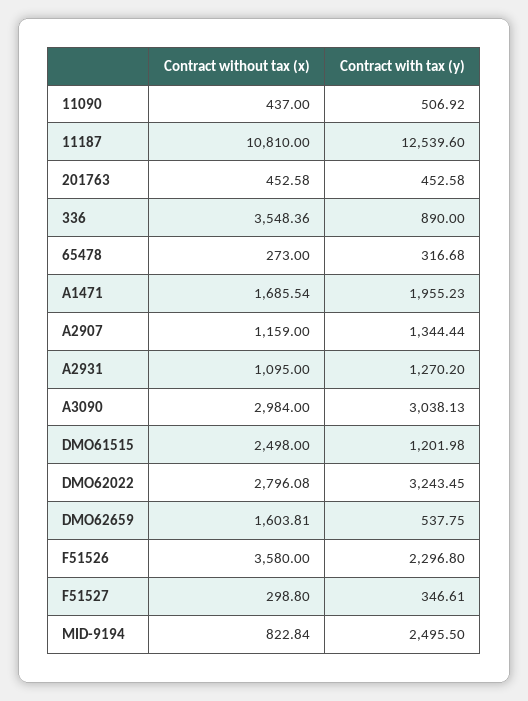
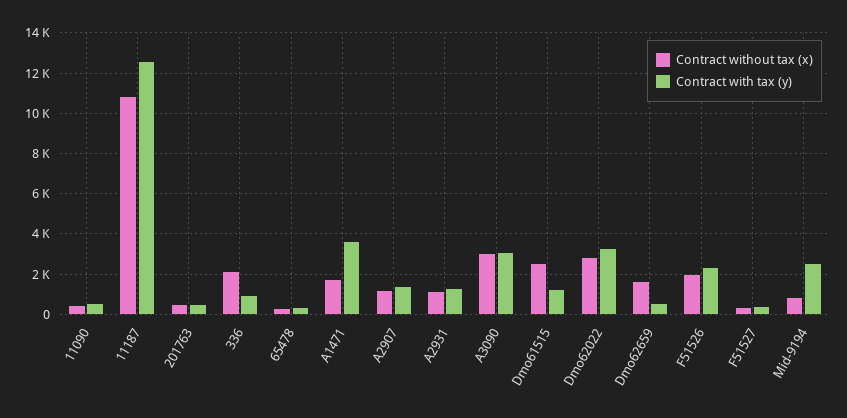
  {
    "Contract without tax (x)": {
      "11090": 437,
      "11187": 10810,
      "201763": 452.58,
-     "336": 3548.36,
+     "336": 2000,
      "65478": 273,
      "A1471": 1685.54,
      "A2907": 1159,
      "A2931": 1095,
      "A3090": 2984,
      "DMO61515": 2498,
      "DMO62022": 2796.08,
      "DMO62659": 1603.81,
-     "F51526": 3580,
+     "F51526": 2000,
      "F51527": 298.8,
      "MID-9194": 822.84
    },
    "Contract with tax (y)": {
      "11090": 506.92,
      "11187": 12539.6,
      "201763": 452.58,
      "336": 890,
      "65478": 316.68,
-     "A1471": 1955.23,
+     "A1471": 3500,
      "A2907": 1344.44,
      "A2931": 1270.2,
      "A3090": 3038.13,
      "DMO61515": 1201.98,
      "DMO62022": 3243.45,
      "DMO62659": 537.75,
      "F51526": 2296.8,
      "F51527": 346.61,
      "MID-9194": 2495.5
    }
  }

